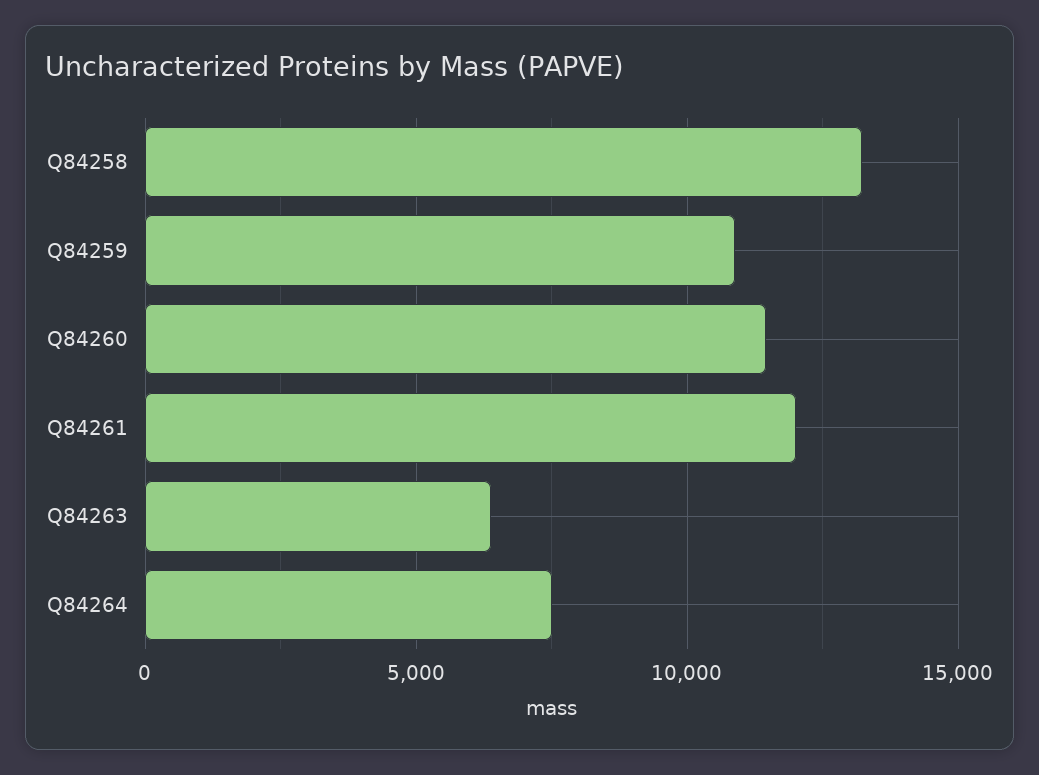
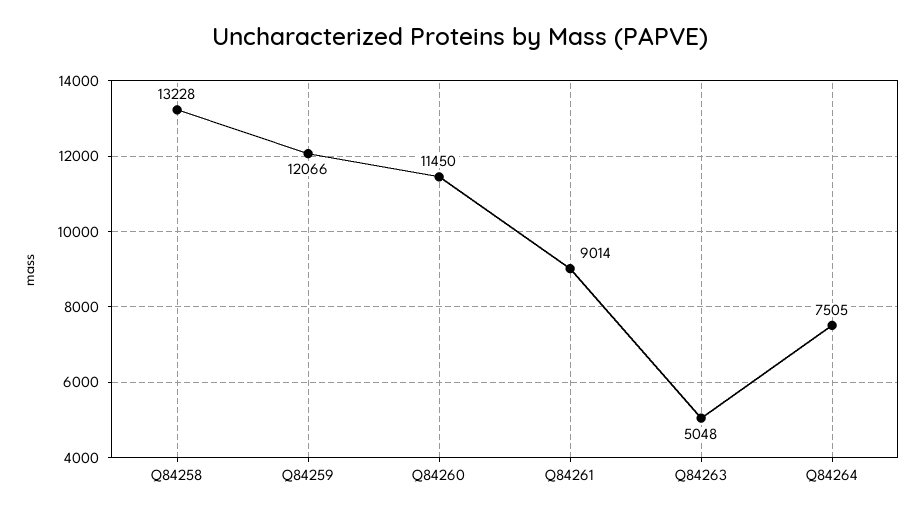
  {
    "Q84258": 13228,
-   "Q84259": 11000,
+   "Q84259": 12066,
    "Q84260": 11450,
-   "Q84261": 12000,
+   "Q84261": 9014,
-   "Q84263": 6500,
+   "Q84263": 5048,
    "Q84264": 7505
  }

